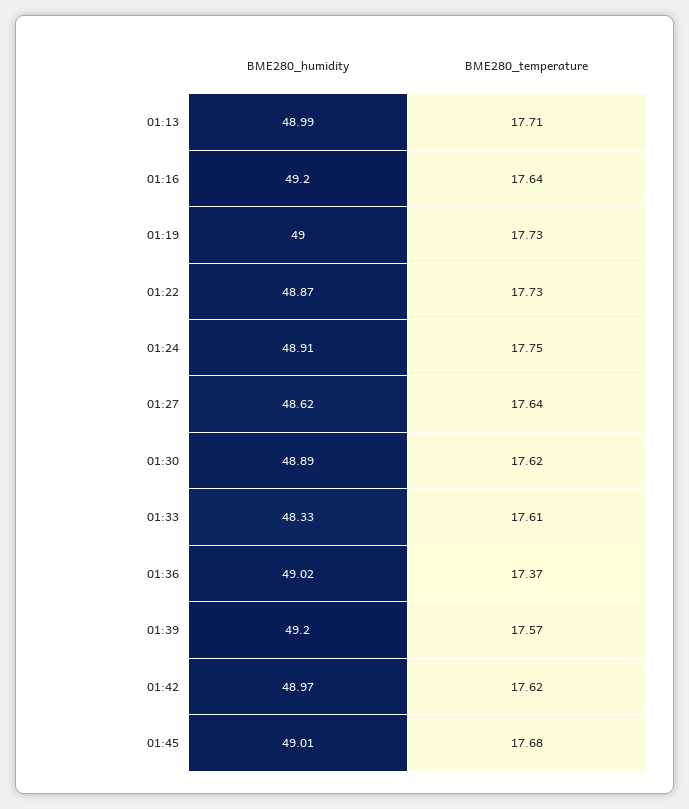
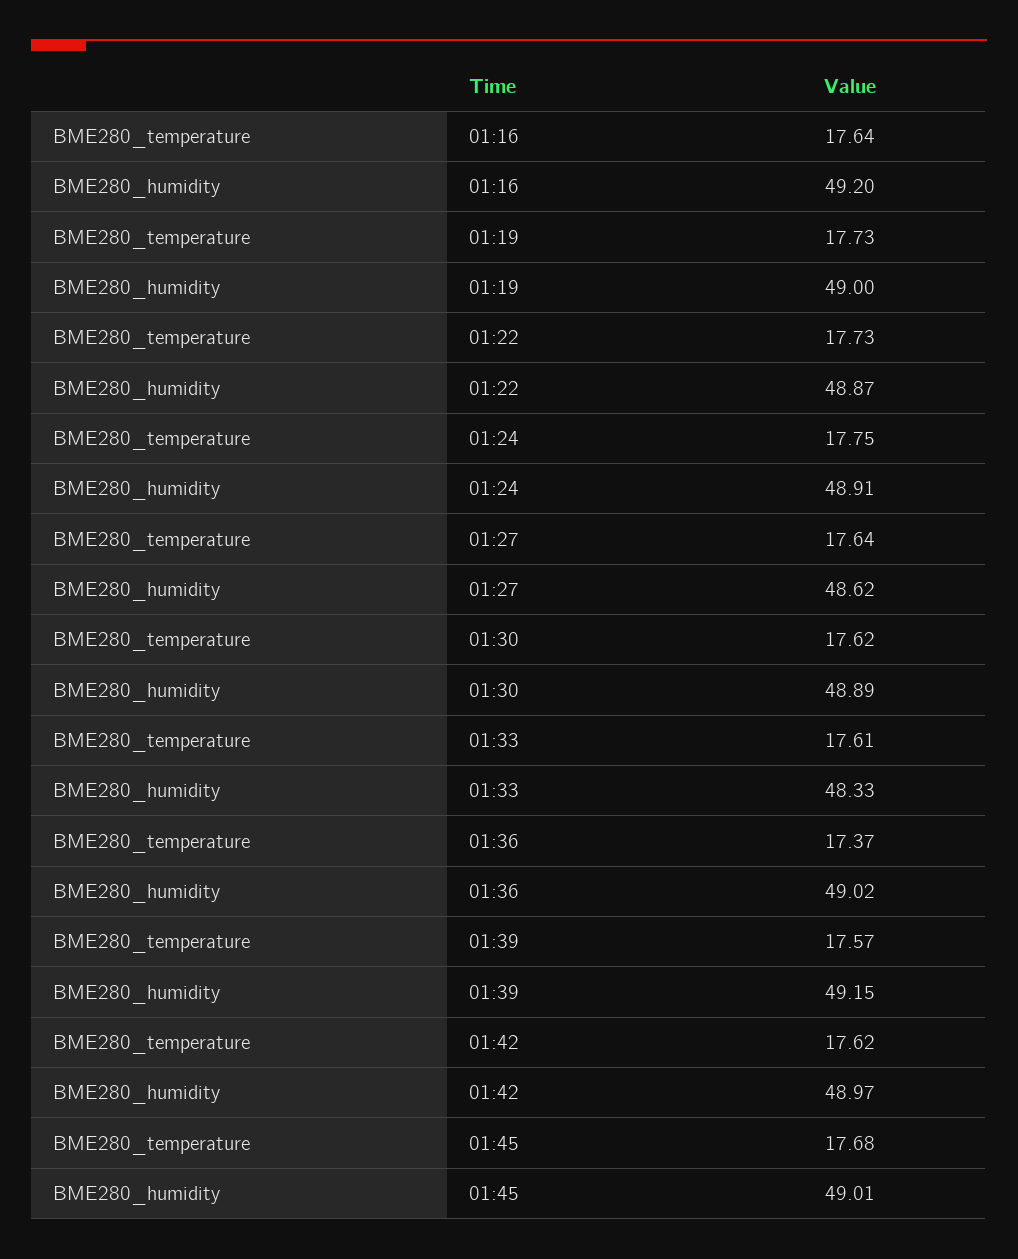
  {
    "BME280_humidity": {
-     "01:13": 48.99,
      "01:16": 49.2,
      "01:19": 49,
      "01:22": 48.87,
      "01:24": 48.91,
      "01:27": 48.62,
      "01:30": 48.89,
      "01:33": 48.33,
      "01:36": 49.02,
-     "01:39": 49.2,
+     "01:39": 49.15,
      "01:42": 48.97,
      "01:45": 49.01
    },
    "BME280_temperature": {
-     "01:13": 17.71,
      "01:16": 17.64,
      "01:19": 17.73,
      "01:22": 17.73,
      "01:24": 17.75,
      "01:27": 17.64,
      "01:30": 17.62,
      "01:33": 17.61,
      "01:36": 17.37,
      "01:39": 17.57,
      "01:42": 17.62,
      "01:45": 17.68
    }
  }

